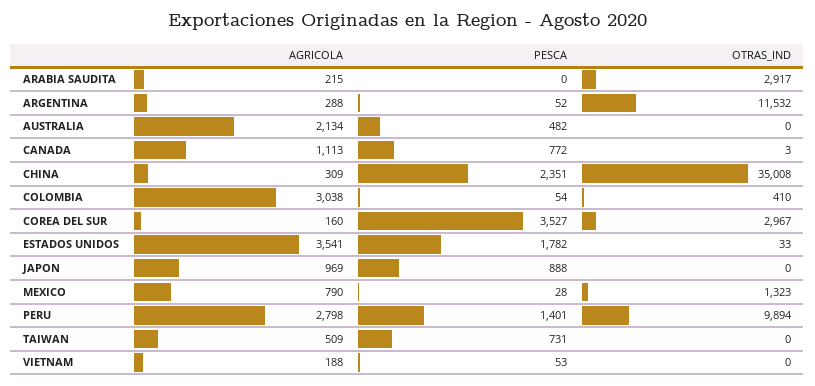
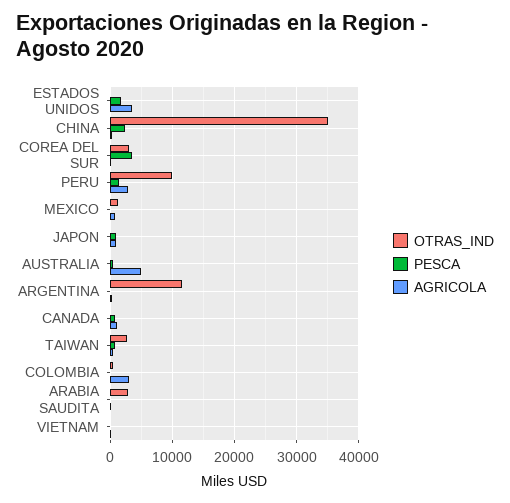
  {
    "AGRICOLA": {
      "ARABIA SAUDITA": 215,
      "ARGENTINA": 288,
-     "AUSTRALIA": 2134,
+     "AUSTRALIA": 5000,
      "CANADA": 1113,
      "CHINA": 309,
      "COLOMBIA": 3038,
      "COREA DEL SUR": 160,
      "ESTADOS UNIDOS": 3541,
      "JAPON": 969,
      "MEXICO": 790,
      "PERU": 2798,
      "TAIWAN": 509,
      "VIETNAM": 188
    },
    "PESCA": {
      "ARABIA SAUDITA": 0,
      "ARGENTINA": 52,
      "AUSTRALIA": 482,
      "CANADA": 772,
      "CHINA": 2351,
      "COLOMBIA": 54,
      "COREA DEL SUR": 3527,
      "ESTADOS UNIDOS": 1782,
      "JAPON": 888,
      "MEXICO": 28,
      "PERU": 1401,
      "TAIWAN": 731,
      "VIETNAM": 53
    },
    "OTRAS_IND": {
      "ARABIA SAUDITA": 2917,
      "ARGENTINA": 11532,
      "AUSTRALIA": 0,
      "CANADA": 3,
      "CHINA": 35008,
      "COLOMBIA": 410,
      "COREA DEL SUR": 2967,
      "ESTADOS UNIDOS": 33,
      "JAPON": 0,
      "MEXICO": 1323,
      "PERU": 9894,
-     "TAIWAN": 0,
+     "TAIWAN": 3000,
      "VIETNAM": 0
    }
  }

